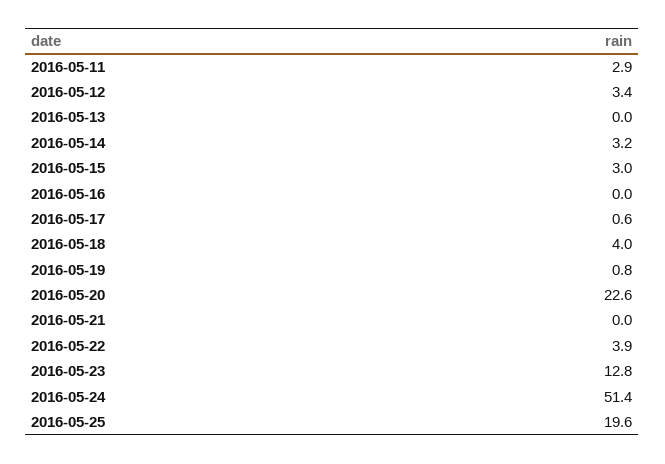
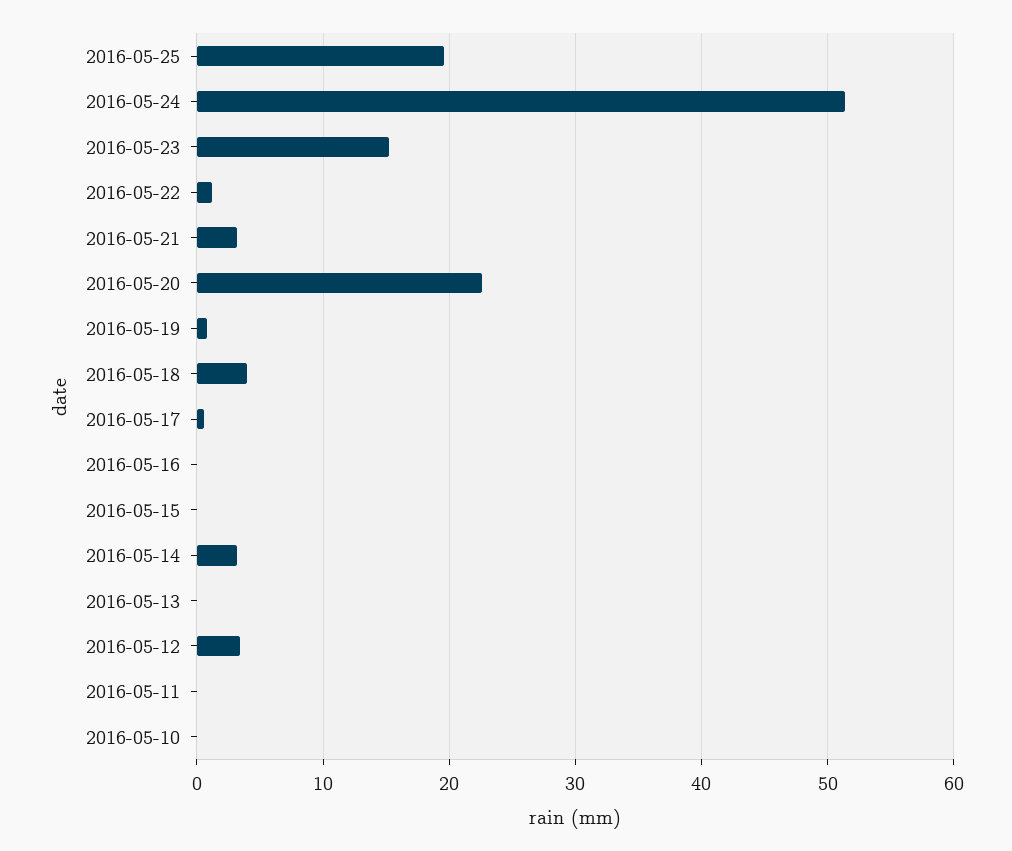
  {
-   "2016-05-11": 2.9,
+   "2016-05-11": 0,
    "2016-05-12": 3.4,
    "2016-05-13": 0,
    "2016-05-14": 3.2,
-   "2016-05-15": 3,
+   "2016-05-15": 0,
    "2016-05-16": 0,
    "2016-05-17": 0.6,
    "2016-05-18": 4,
    "2016-05-19": 0.8,
    "2016-05-20": 22.6,
-   "2016-05-21": 0,
+   "2016-05-21": 3,
-   "2016-05-22": 3.9,
+   "2016-05-22": 1,
-   "2016-05-23": 12.8,
+   "2016-05-23": 15,
    "2016-05-24": 51.4,
-   "2016-05-25": 19.6
+   "2016-05-25": 19.6,
+   "2016-05-10": 0
  }

